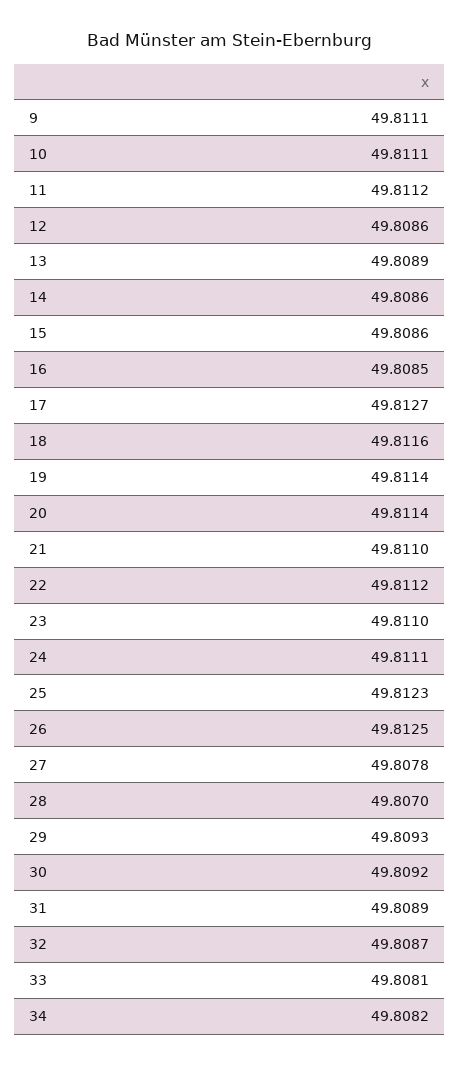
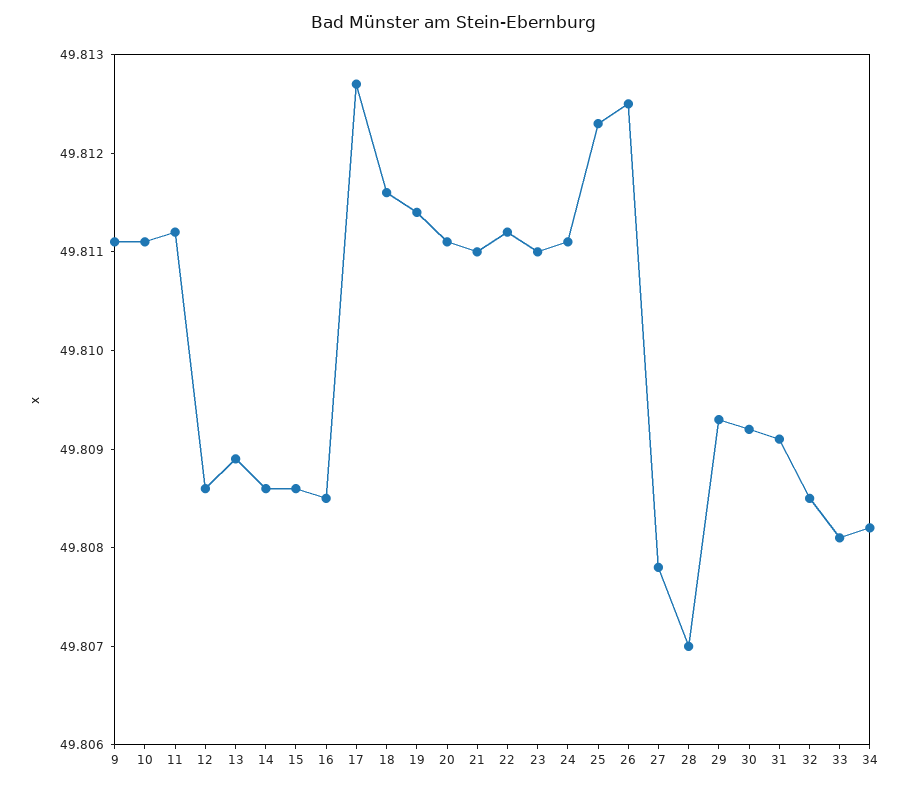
  {
    "9": 49.8111,
    "10": 49.8111,
    "11": 49.8112,
    "12": 49.8086,
    "13": 49.8089,
    "14": 49.8086,
    "15": 49.8086,
    "16": 49.8085,
    "17": 49.8127,
    "18": 49.8116,
    "19": 49.8114,
-   "20": 49.8114,
+   "20": 49.8111,
    "21": 49.811,
    "22": 49.8112,
    "23": 49.811,
    "24": 49.8111,
    "25": 49.8123,
    "26": 49.8125,
    "27": 49.8078,
    "28": 49.807,
    "29": 49.8093,
    "30": 49.8092,
-   "31": 49.8089,
+   "31": 49.8091,
-   "32": 49.8087,
+   "32": 49.8085,
    "33": 49.8081,
    "34": 49.8082
  }

